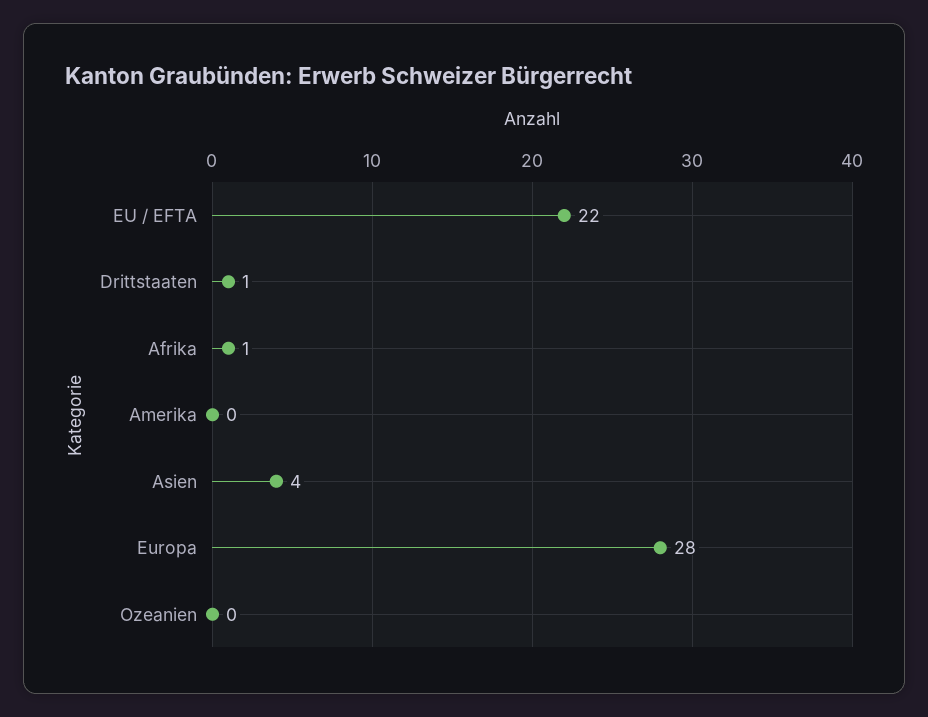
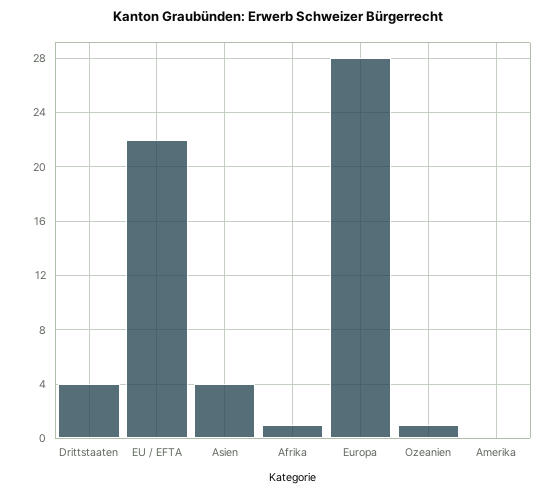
  {
    "EU / EFTA": 22,
-   "Drittstaaten": 1,
+   "Drittstaaten": 4,
    "Afrika": 1,
    "Amerika": 0,
    "Asien": 4,
    "Europa": 28,
-   "Ozeanien": 0
+   "Ozeanien": 1
  }

